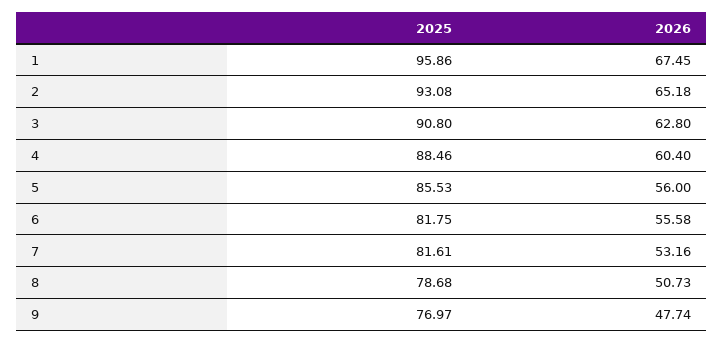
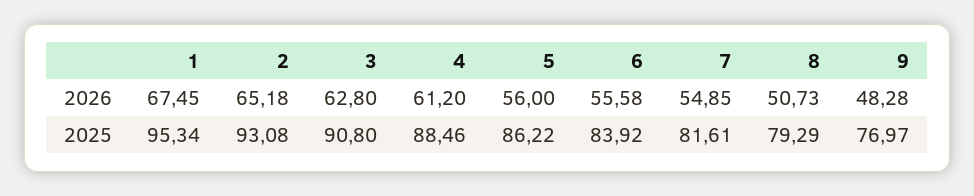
  {
    "2025": {
-     "1": 95.86,
+     "1": 95.34,
      "2": 93.08,
      "3": 90.8,
      "4": 88.46,
-     "5": 85.53,
+     "5": 86.22,
-     "6": 81.75,
+     "6": 83.92,
      "7": 81.61,
-     "8": 78.68,
+     "8": 79.29,
      "9": 76.97
    },
    "2026": {
      "1": 67.45,
      "2": 65.18,
      "3": 62.8,
-     "4": 60.4,
+     "4": 61.2,
      "5": 56,
      "6": 55.58,
-     "7": 53.16,
+     "7": 54.85,
      "8": 50.73,
-     "9": 47.74
+     "9": 48.28
    }
  }

